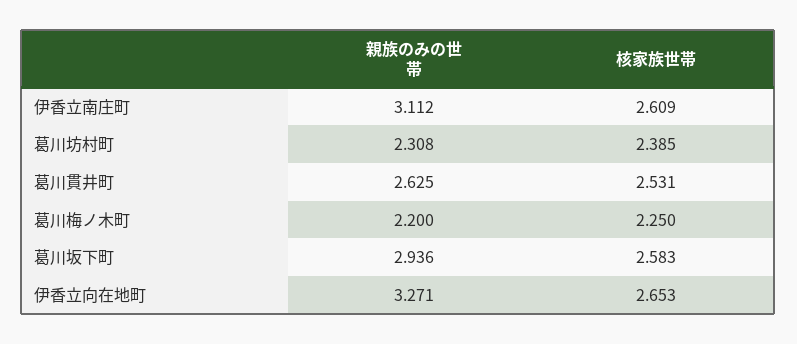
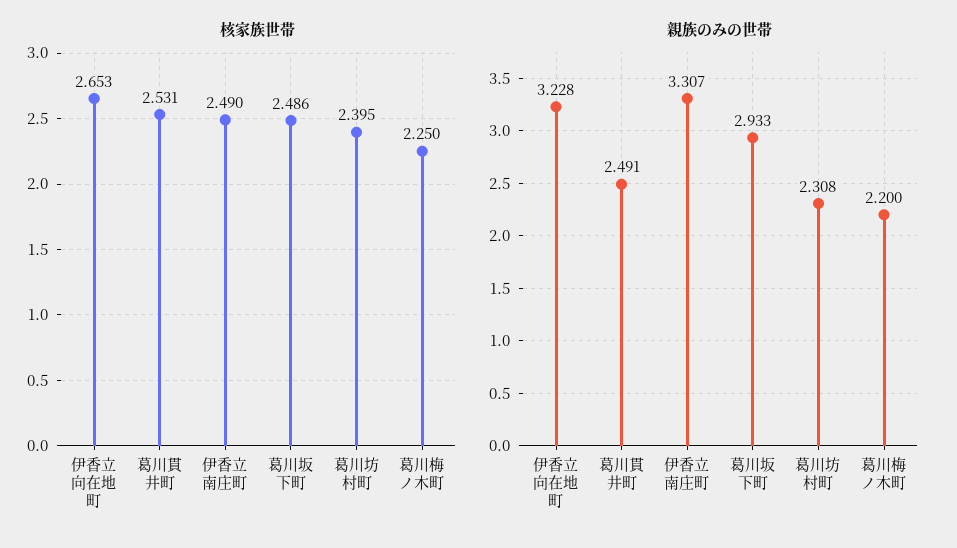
  {
    "親族のみの世帯": {
-     "伊香立南庄町": 3.112,
+     "伊香立南庄町": 3.307,
      "葛川坊村町": 2.308,
-     "葛川貫井町": 2.625,
+     "葛川貫井町": 2.491,
      "葛川梅ノ木町": 2.2,
-     "葛川坂下町": 2.936,
+     "葛川坂下町": 2.933,
-     "伊香立向在地町": 3.271
+     "伊香立向在地町": 3.228
    },
    "核家族世帯": {
-     "伊香立南庄町": 2.609,
+     "伊香立南庄町": 2.49,
-     "葛川坊村町": 2.385,
+     "葛川坊村町": 2.395,
      "葛川貫井町": 2.531,
      "葛川梅ノ木町": 2.25,
-     "葛川坂下町": 2.583,
+     "葛川坂下町": 2.486,
      "伊香立向在地町": 2.653
    }
  }

